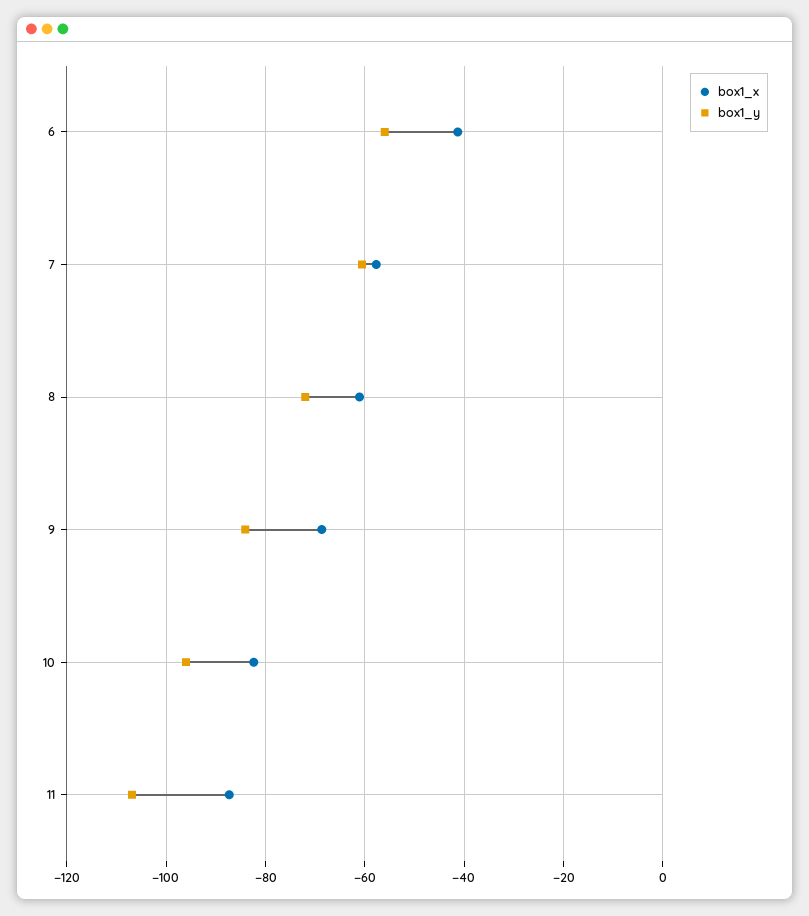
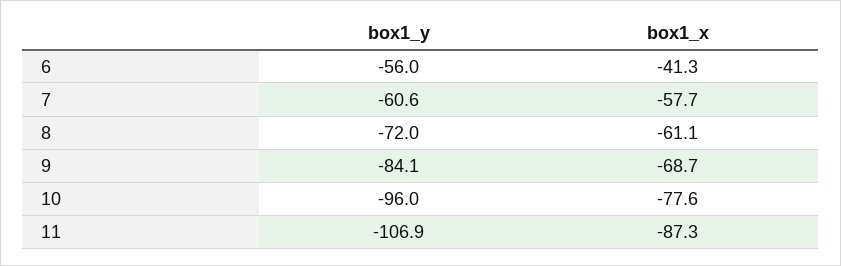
  {
    "box1_x": {
      "6": -41.3,
      "7": -57.7,
      "8": -61.1,
      "9": -68.7,
-     "10": -82,
+     "10": -77.6,
      "11": -87.3
    },
    "box1_y": {
      "6": -56,
      "7": -60.6,
      "8": -72,
      "9": -84.1,
      "10": -96,
      "11": -106.9
    }
  }

